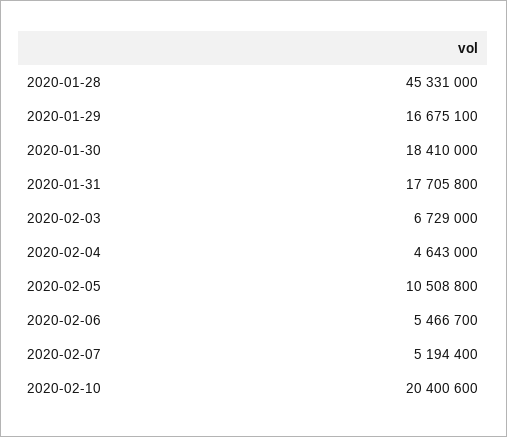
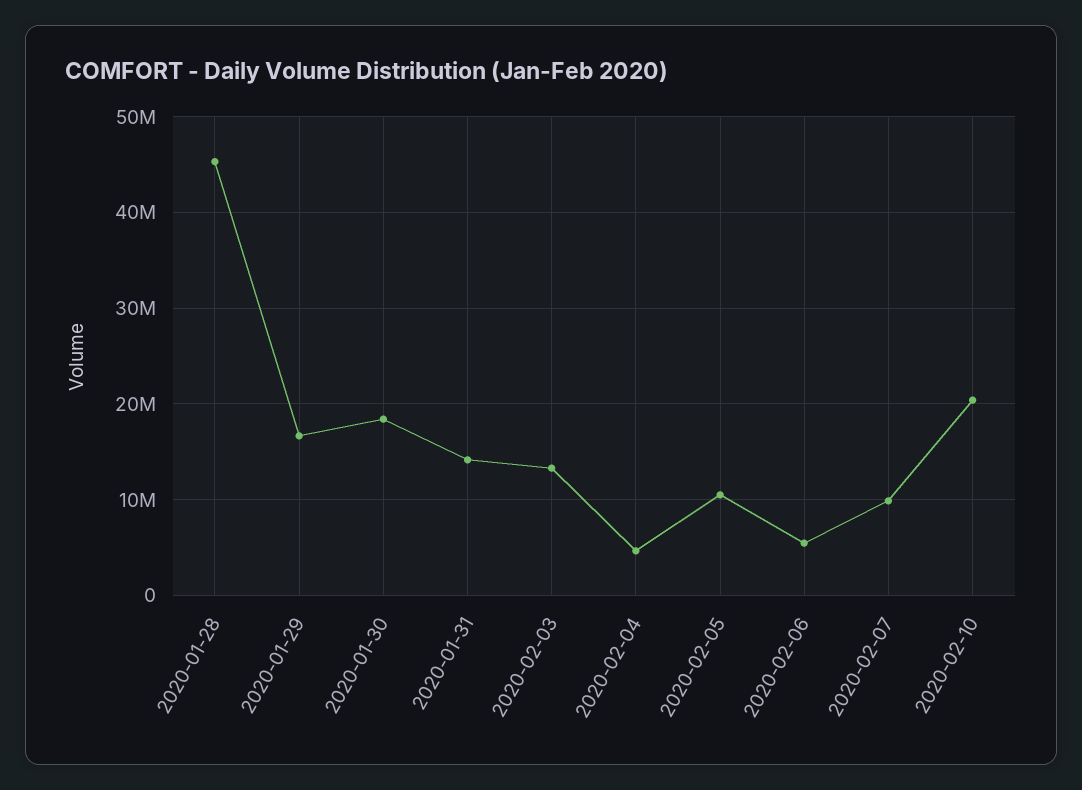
  {
    "2020-01-28": 45331000,
    "2020-01-29": 16675100,
    "2020-01-30": 18410000,
-   "2020-01-31": 17705800,
+   "2020-01-31": 14000000,
-   "2020-02-03": 6729000,
+   "2020-02-03": 13000000,
    "2020-02-04": 4643000,
    "2020-02-05": 10508800,
    "2020-02-06": 5466700,
-   "2020-02-07": 5194400,
+   "2020-02-07": 10000000,
    "2020-02-10": 20400600
  }

